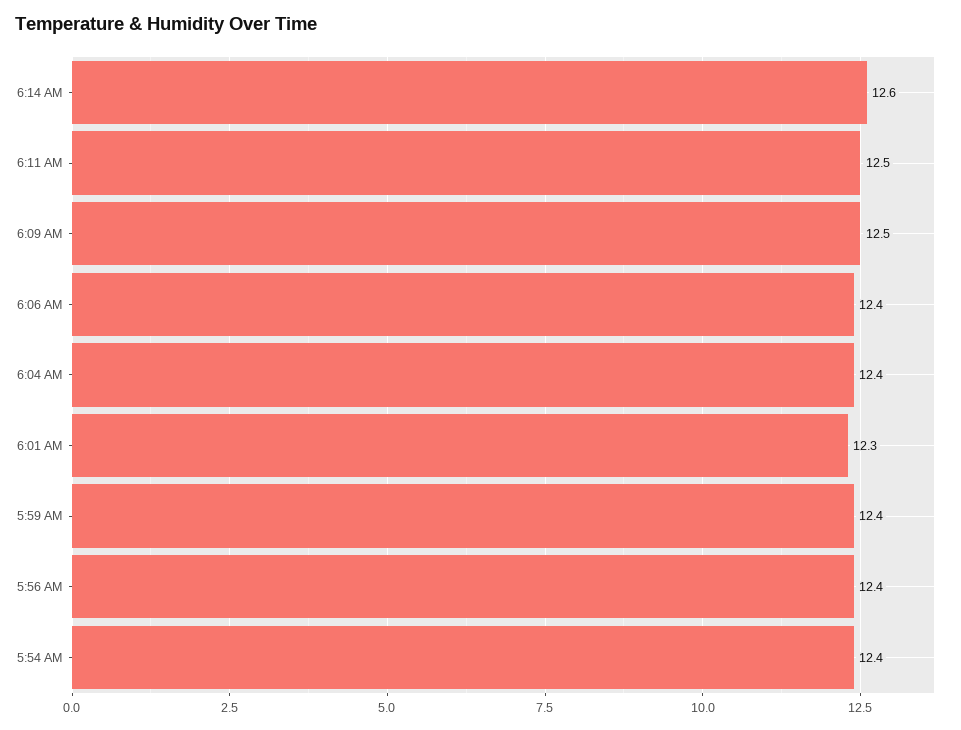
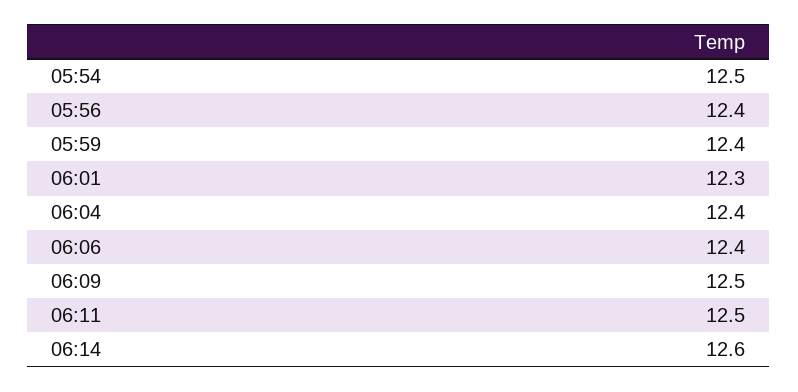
  {
    "6:14 AM": 12.6,
    "6:11 AM": 12.5,
    "6:09 AM": 12.5,
    "6:06 AM": 12.4,
    "6:04 AM": 12.4,
    "6:01 AM": 12.3,
    "5:59 AM": 12.4,
    "5:56 AM": 12.4,
-   "5:54 AM": 12.4
+   "5:54 AM": 12.5
  }

